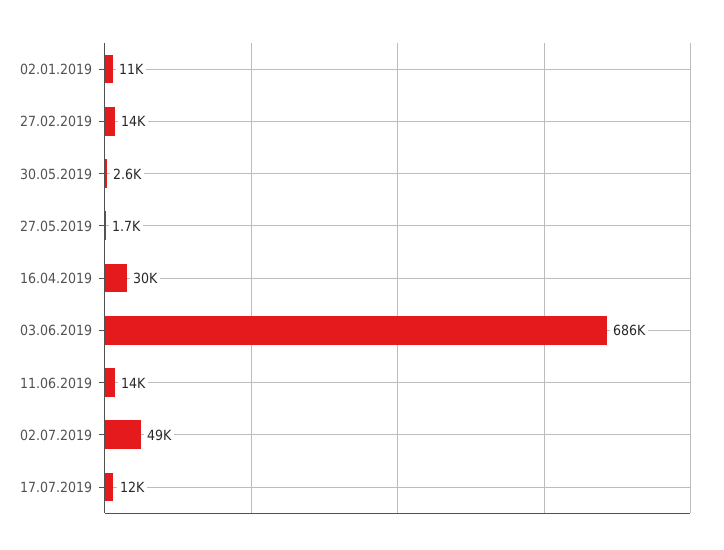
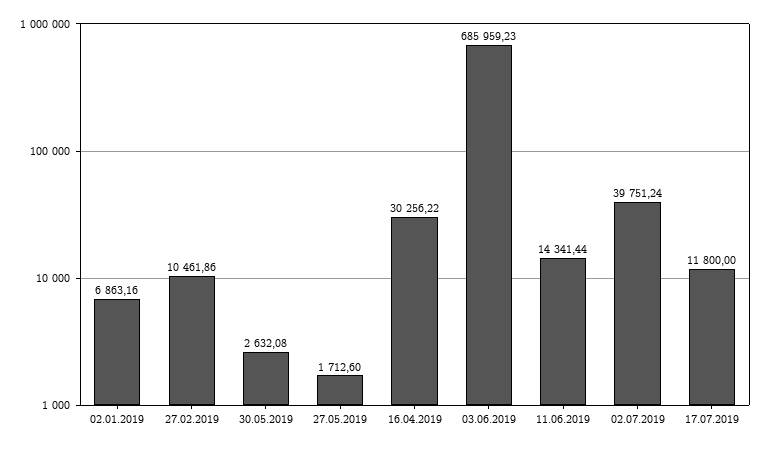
  {
-   "02.01.2019": 11000,
+   "02.01.2019": 6863.16,
-   "27.02.2019": 14000,
+   "27.02.2019": 10461.86,
    "30.05.2019": 2632.08,
    "27.05.2019": 1712.6,
    "16.04.2019": 30256.22,
    "03.06.2019": 685959.23,
    "11.06.2019": 14341.44,
-   "02.07.2019": 49000,
+   "02.07.2019": 39751.24,
    "17.07.2019": 11800
  }

